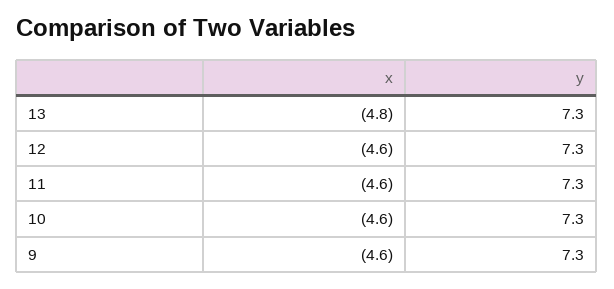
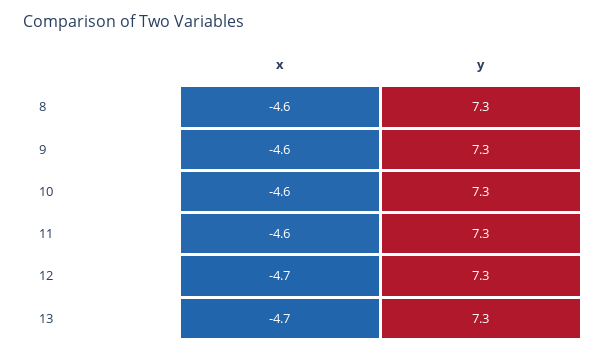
  {
    "x": {
-     "13": -4.8,
+     "13": -4.7,
-     "12": -4.6,
+     "12": -4.7,
      "11": -4.6,
      "10": -4.6,
-     "9": -4.6
+     "9": -4.6,
+     "8": -4.6
    },
    "y": {
      "13": 7.3,
      "12": 7.3,
      "11": 7.3,
      "10": 7.3,
-     "9": 7.3
+     "9": 7.3,
+     "8": 7.3
    }
  }

